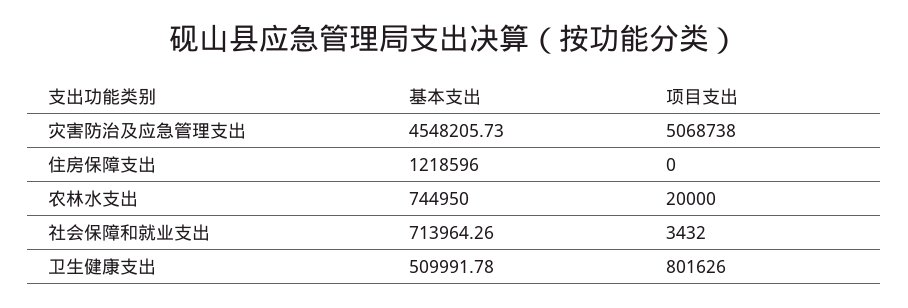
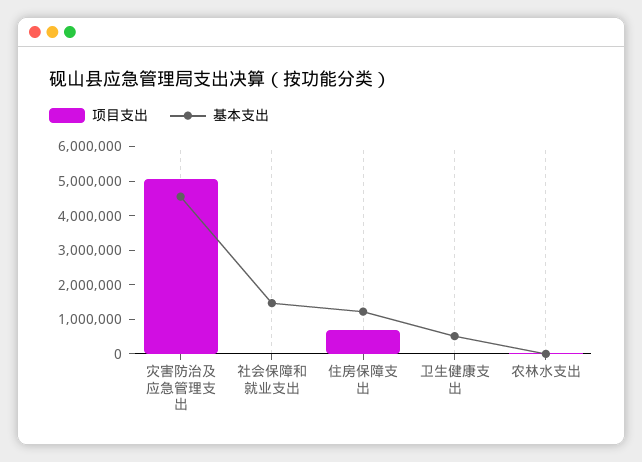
  {
    "基本支出": {
      "灾害防治及应急管理支出": 4548205.73,
      "住房保障支出": 1218596,
-     "农林水支出": 744950,
+     "农林水支出": 0,
-     "社会保障和就业支出": 713964.26,
+     "社会保障和就业支出": 1500000,
      "卫生健康支出": 509991.78
    },
    "项目支出": {
      "灾害防治及应急管理支出": 5068738,
-     "住房保障支出": 0,
+     "住房保障支出": 750000,
      "农林水支出": 20000,
      "社会保障和就业支出": 3432,
-     "卫生健康支出": 801626
+     "卫生健康支出": 0
    }
  }

